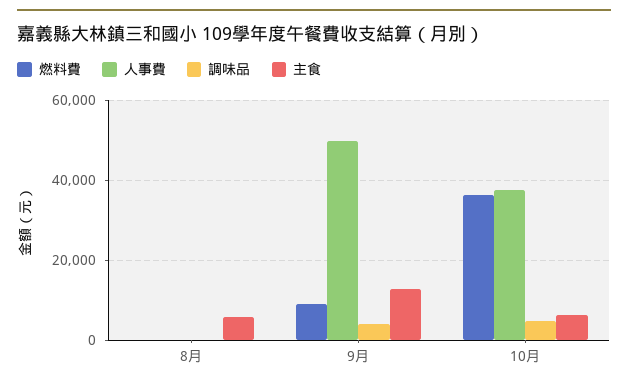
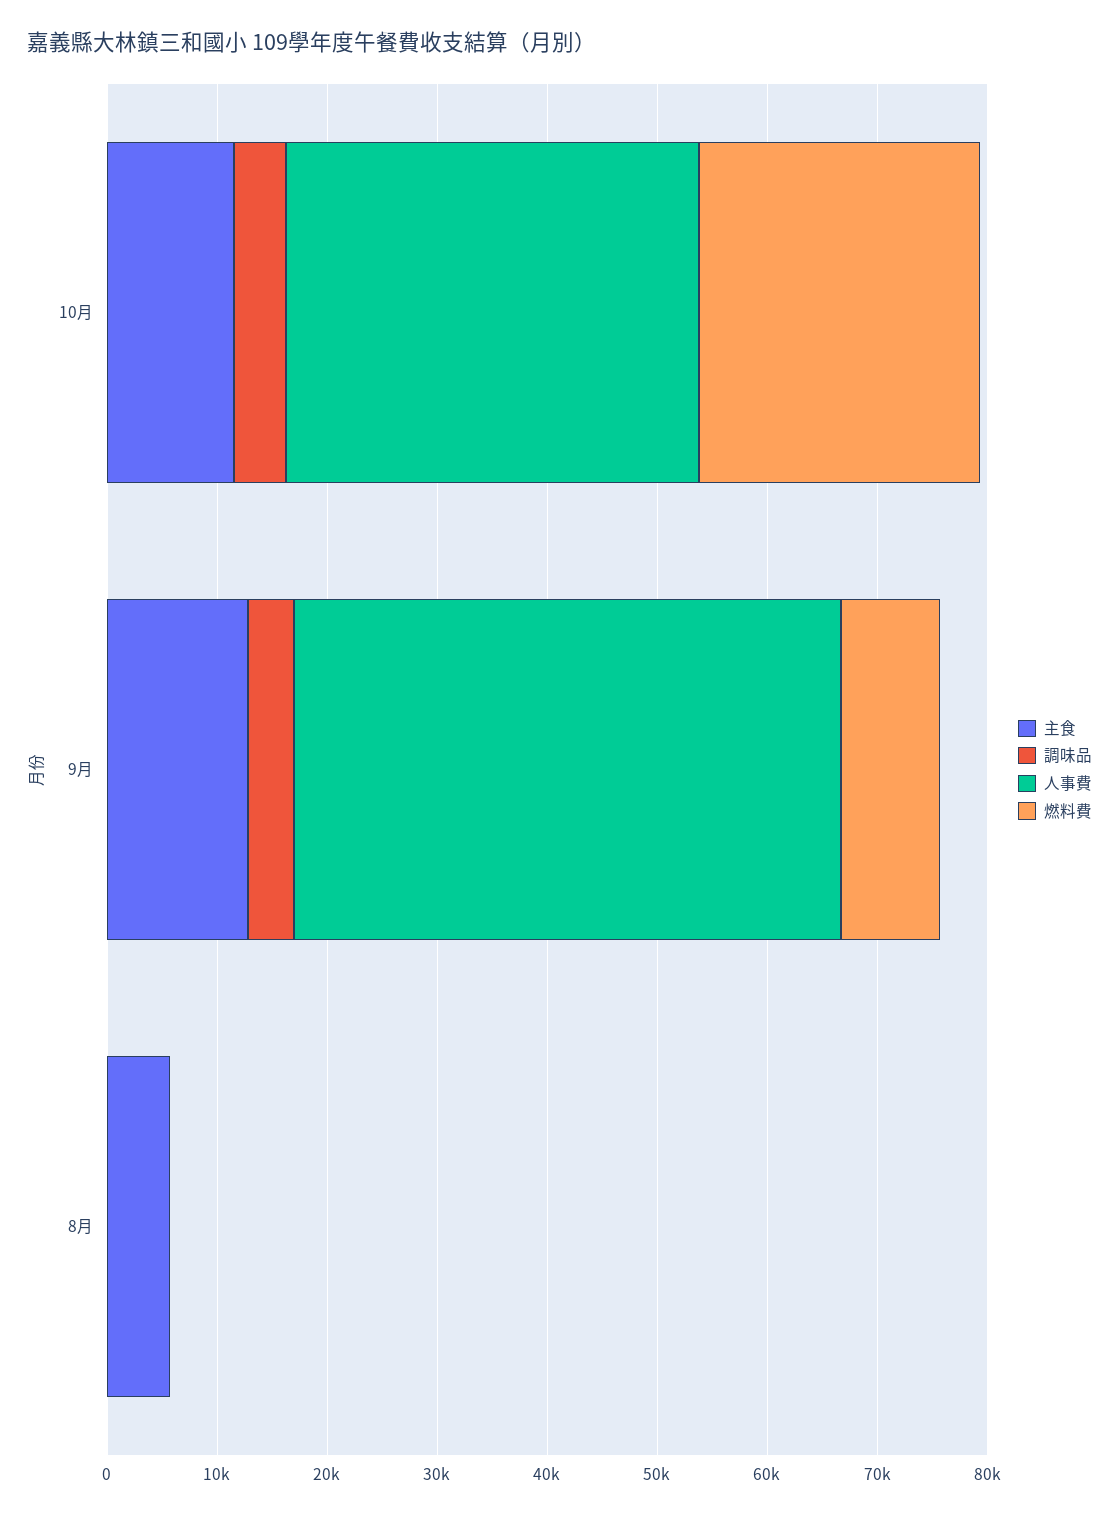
  {
    "燃料費": {
      "8月": 0,
      "9月": 10000,
-     "10月": 36000
+     "10月": 26000
    },
    "人事費": {
      "8月": 0,
      "9月": 50000,
      "10月": 38000
    },
    "調味品": {
      "8月": 0,
      "9月": 4000,
      "10月": 4000
    },
    "主食": {
      "8月": 6000,
      "9月": 12000,
-     "10月": 6000
+     "10月": 12000
    }
  }

